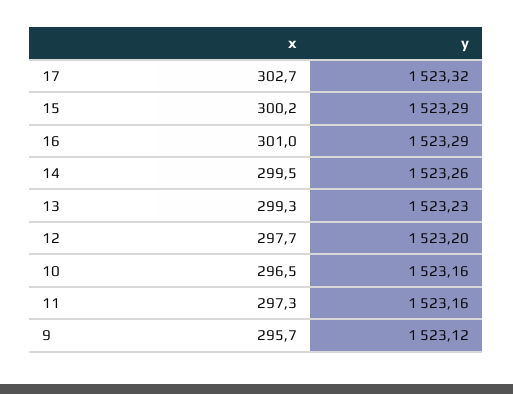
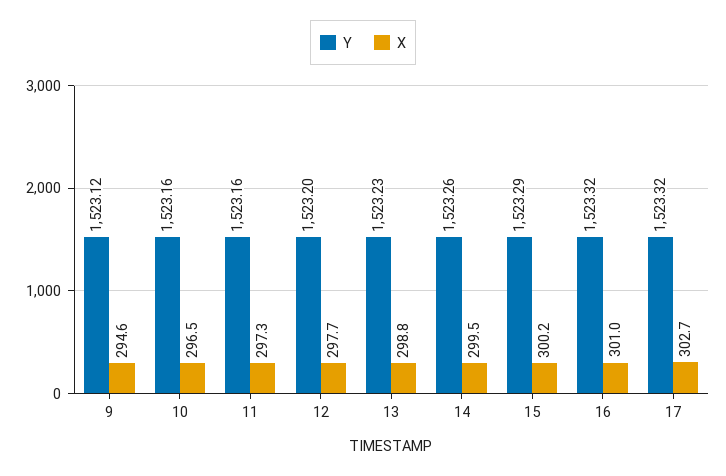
  {
    "x": {
      "17": 302.7,
      "15": 300.2,
      "16": 301,
      "14": 299.5,
-     "13": 299.3,
+     "13": 298.8,
      "12": 297.7,
      "10": 296.5,
      "11": 297.3,
-     "9": 295.7
+     "9": 294.6
    },
    "y": {
      "17": 1523.32,
      "15": 1523.29,
-     "16": 1523.29,
+     "16": 1523.32,
      "14": 1523.26,
      "13": 1523.23,
      "12": 1523.2,
      "10": 1523.16,
      "11": 1523.16,
      "9": 1523.12
    }
  }

